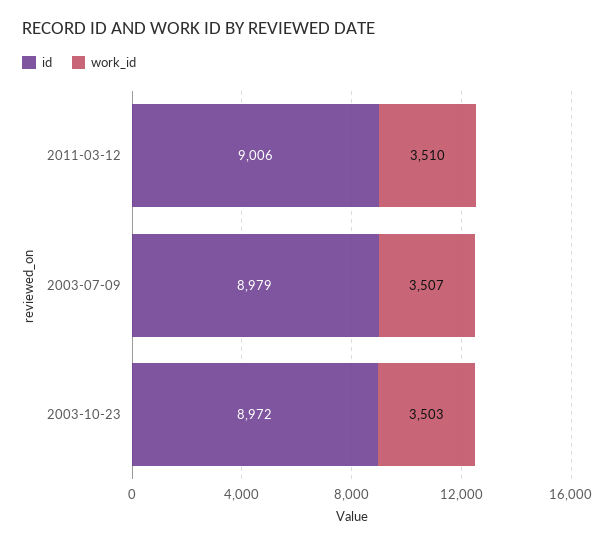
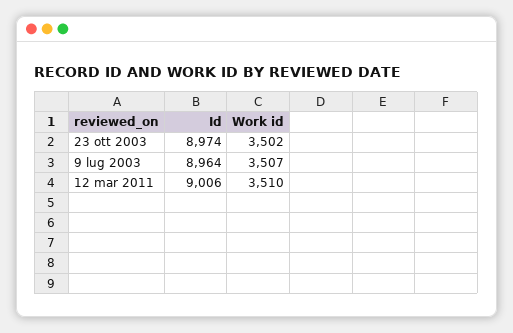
  {
    "id": {
      "2011-03-12": 9006,
-     "2003-07-09": 8979,
+     "2003-07-09": 8964,
-     "2003-10-23": 8972
+     "2003-10-23": 8974
    },
    "work_id": {
      "2011-03-12": 3510,
      "2003-07-09": 3507,
-     "2003-10-23": 3503
+     "2003-10-23": 3502
    }
  }

